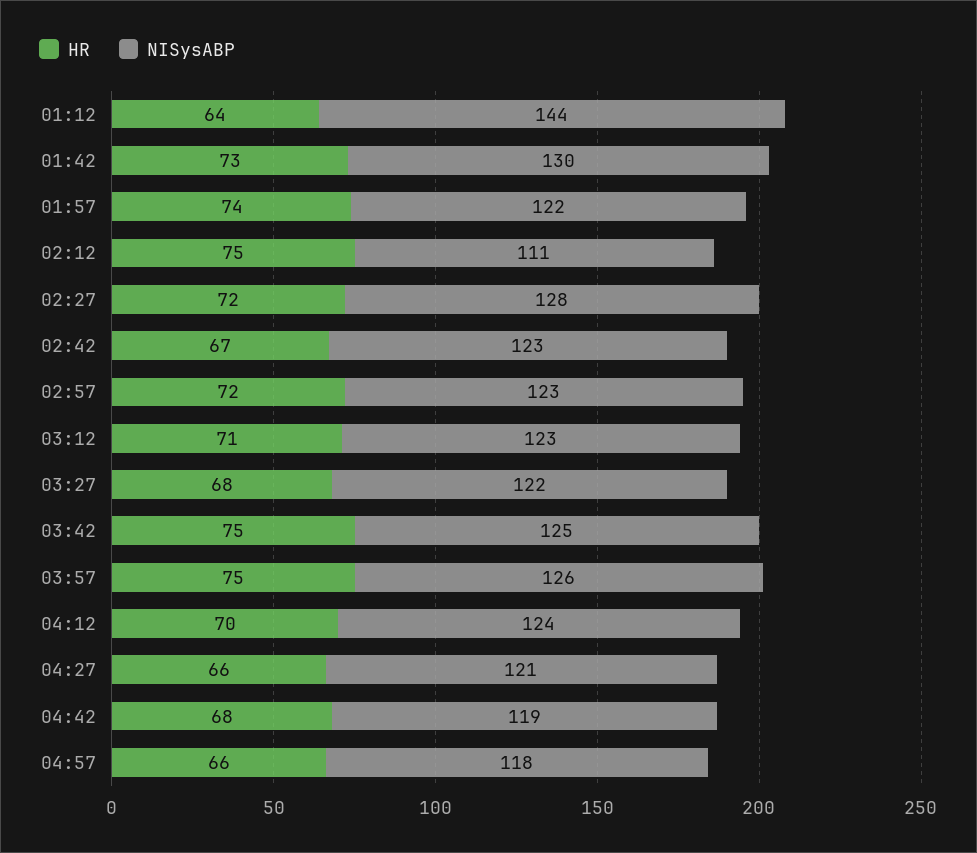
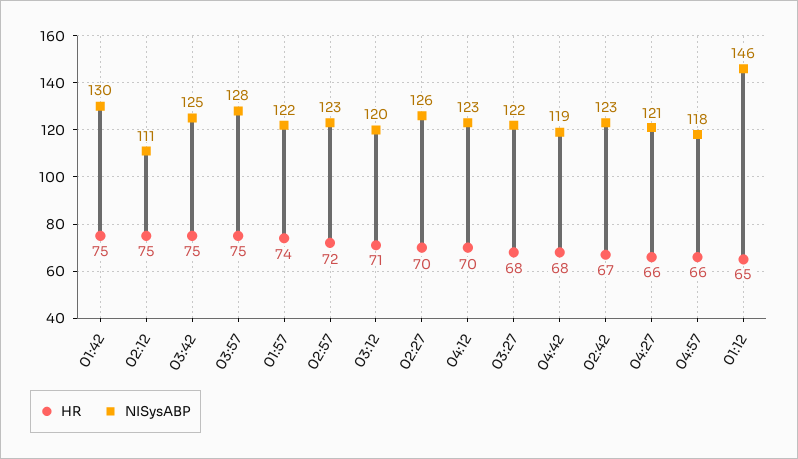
  {
    "HR": {
-     "01:12": 64,
+     "01:12": 65,
-     "01:42": 73,
+     "01:42": 75,
      "01:57": 74,
      "02:12": 75,
-     "02:27": 72,
+     "02:27": 70,
      "02:42": 67,
      "02:57": 72,
      "03:12": 71,
      "03:27": 68,
      "03:42": 75,
      "03:57": 75,
      "04:12": 70,
      "04:27": 66,
      "04:42": 68,
      "04:57": 66
    },
    "NISysABP": {
-     "01:12": 144,
+     "01:12": 146,
      "01:42": 130,
      "01:57": 122,
      "02:12": 111,
-     "02:27": 128,
+     "02:27": 126,
      "02:42": 123,
      "02:57": 123,
-     "03:12": 123,
+     "03:12": 120,
      "03:27": 122,
      "03:42": 125,
-     "03:57": 126,
+     "03:57": 128,
-     "04:12": 124,
+     "04:12": 123,
      "04:27": 121,
      "04:42": 119,
      "04:57": 118
    }
  }

